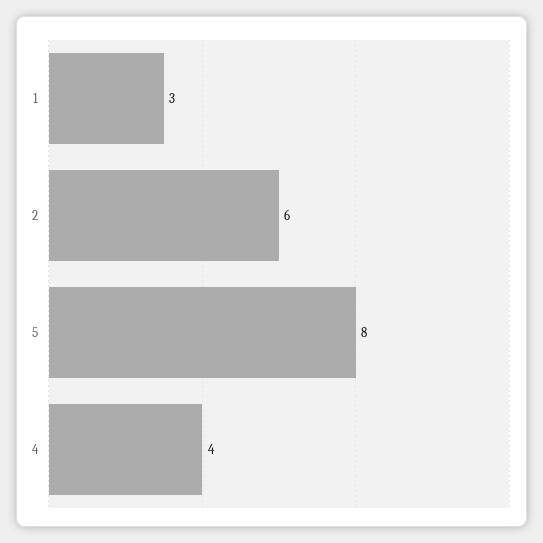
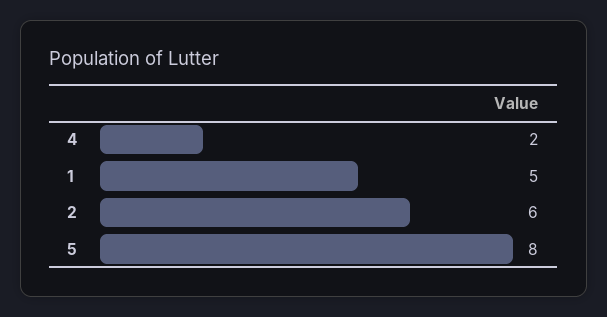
  {
-   "1": 3,
+   "1": 5,
    "2": 6,
    "5": 8,
-   "4": 4
+   "4": 2
  }

